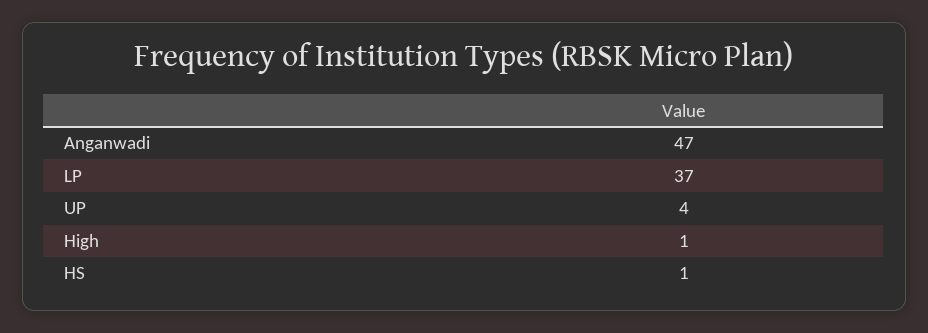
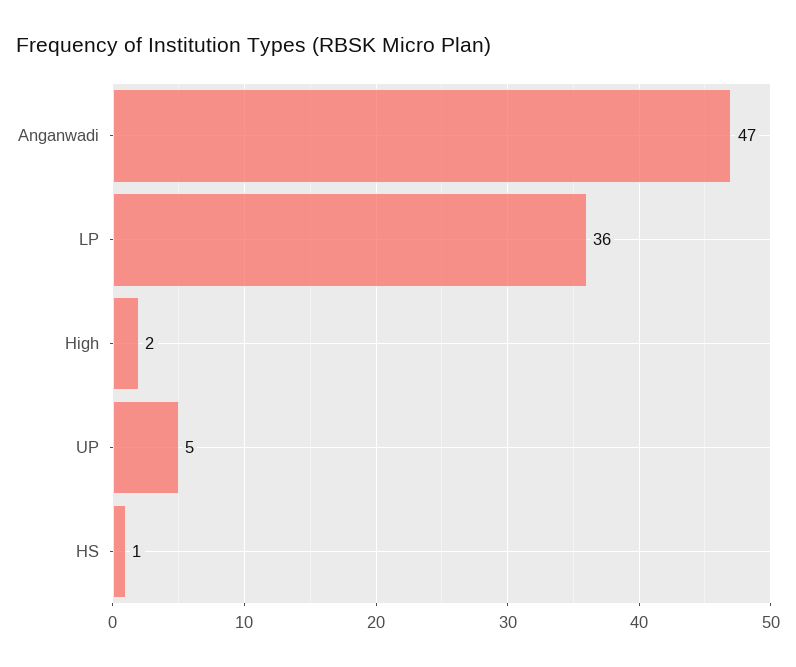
  {
    "Anganwadi": 47,
-   "LP": 37,
+   "LP": 36,
-   "UP": 4,
+   "UP": 5,
-   "High": 1,
+   "High": 2,
    "HS": 1
  }

